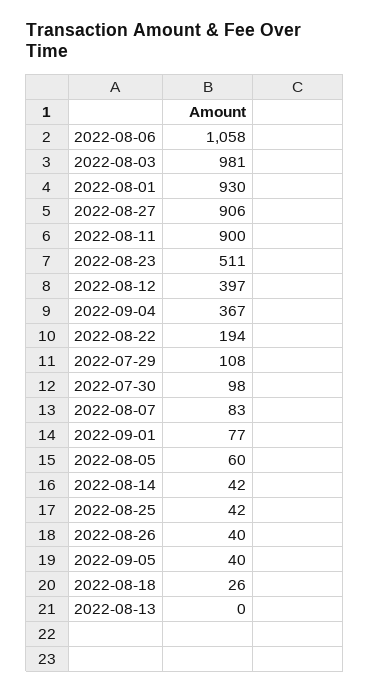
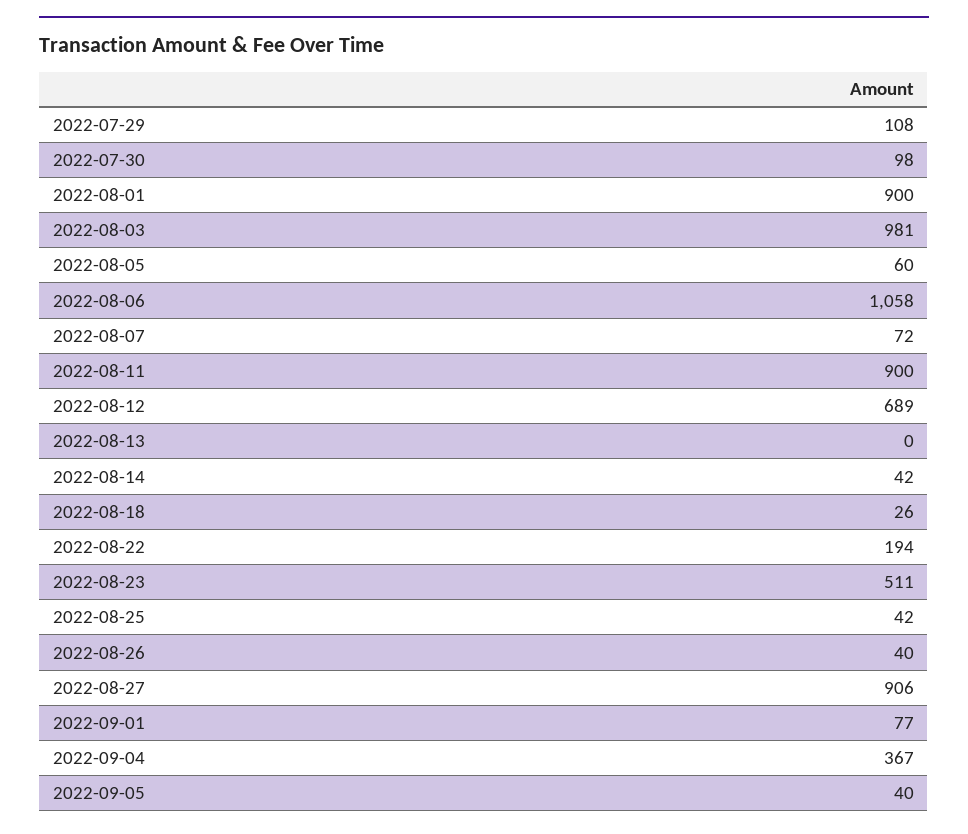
  {
    "2022-08-06": 1058,
    "2022-08-03": 981,
-   "2022-08-01": 930,
+   "2022-08-01": 900,
    "2022-08-27": 906,
    "2022-08-11": 900,
    "2022-08-23": 511,
-   "2022-08-12": 397,
+   "2022-08-12": 689,
    "2022-09-04": 367,
    "2022-08-22": 194,
    "2022-07-29": 108,
    "2022-07-30": 98,
-   "2022-08-07": 83,
+   "2022-08-07": 72,
    "2022-09-01": 77,
    "2022-08-05": 60,
    "2022-08-14": 42,
    "2022-08-25": 42,
    "2022-08-26": 40,
    "2022-09-05": 40,
    "2022-08-18": 26,
    "2022-08-13": 0
  }

